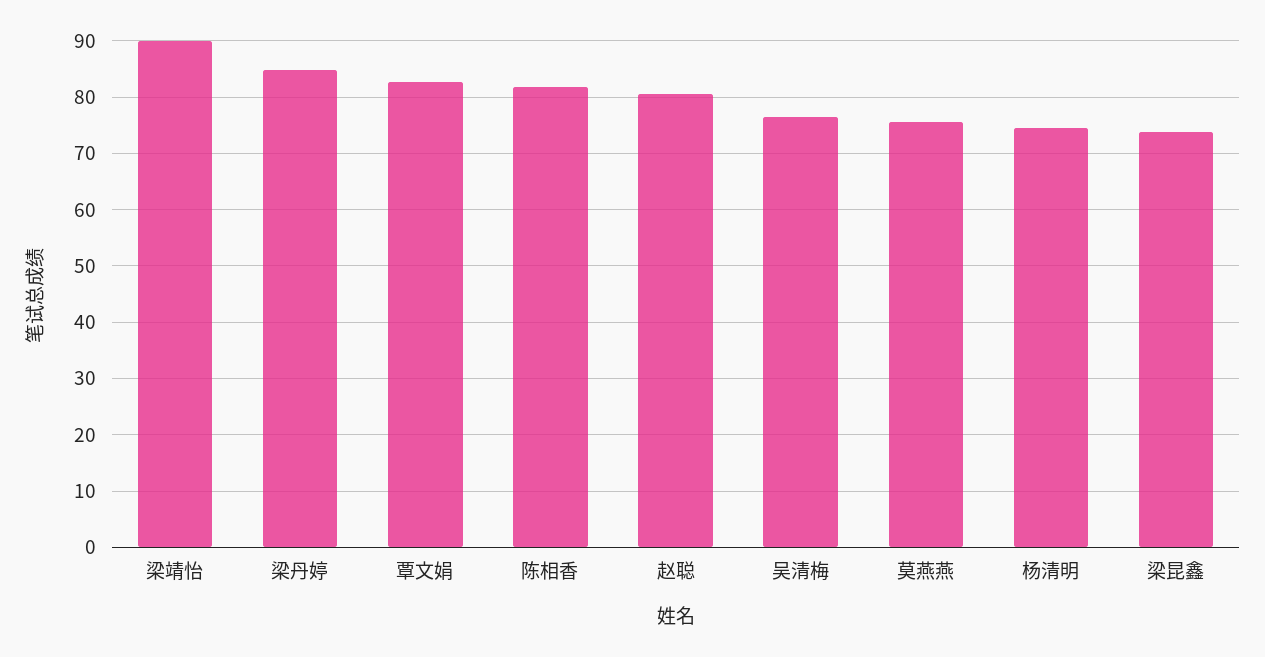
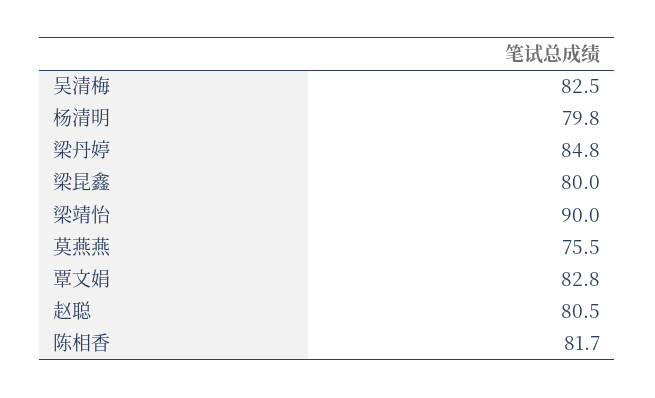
  {
    "梁靖怡": 90,
    "梁丹婷": 84.8,
    "覃文娟": 82.8,
    "陈相香": 81.7,
    "赵聪": 80.5,
-   "吴清梅": 76,
+   "吴清梅": 82.5,
    "莫燕燕": 75.5,
-   "杨清明": 74,
+   "杨清明": 79.8,
-   "梁昆鑫": 74
+   "梁昆鑫": 80
  }

